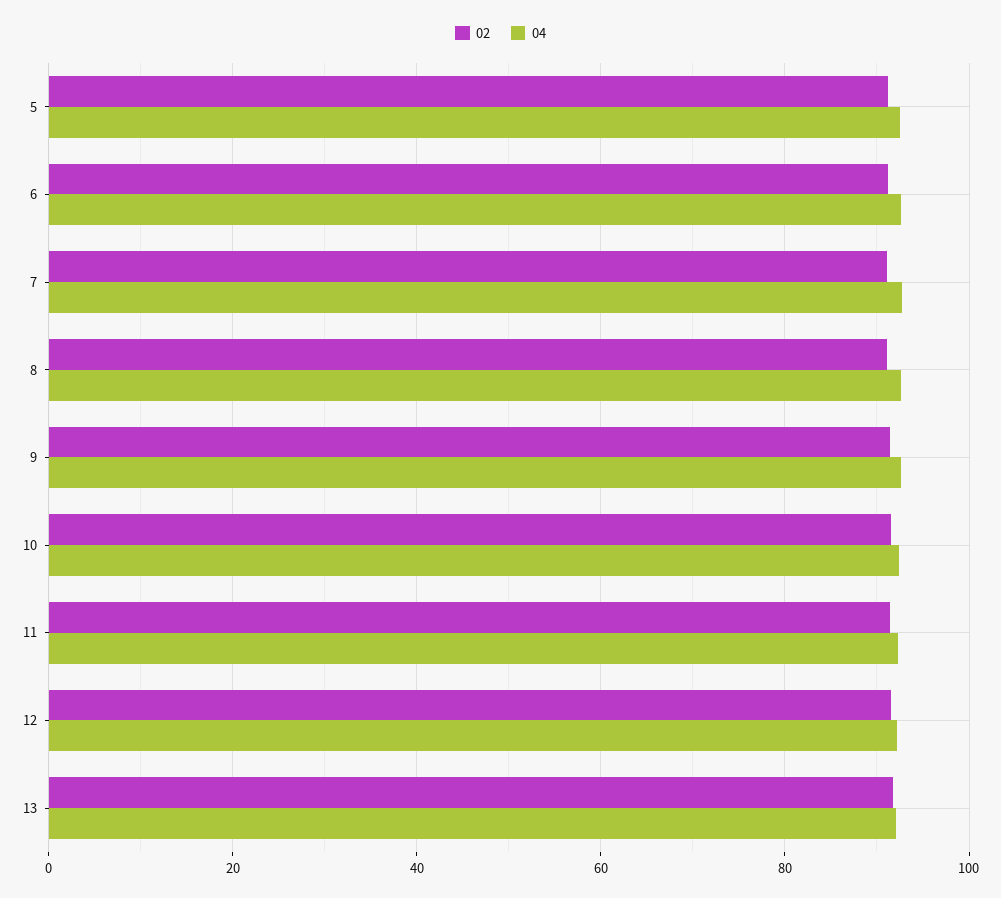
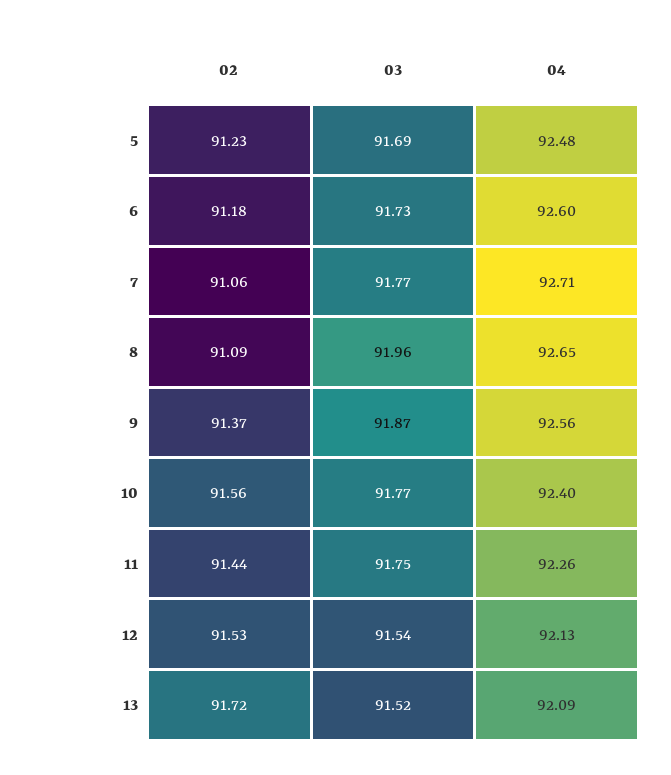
  {
    "02": {
      "5": 91.23,
      "6": 91.18,
      "7": 91.06,
      "8": 91.09,
      "9": 91.37,
      "10": 91.56,
      "11": 91.44,
      "12": 91.53,
      "13": 91.72
    },
    "04": {
      "5": 92.48,
      "6": 92.6,
      "7": 92.71,
      "8": 92.65,
      "9": 92.56,
      "10": 92.4,
      "11": 92.26,
      "12": 92.13,
      "13": 92.09
-   }
+   },
+   "03": {
+     "5": 91.69,
+     "6": 91.73,
+     "7": 91.77,
+     "8": 91.96,
+     "9": 91.87,
+     "10": 91.77,
+     "11": 91.75,
+     "12": 91.54,
+     "13": 91.52
+   }
  }

